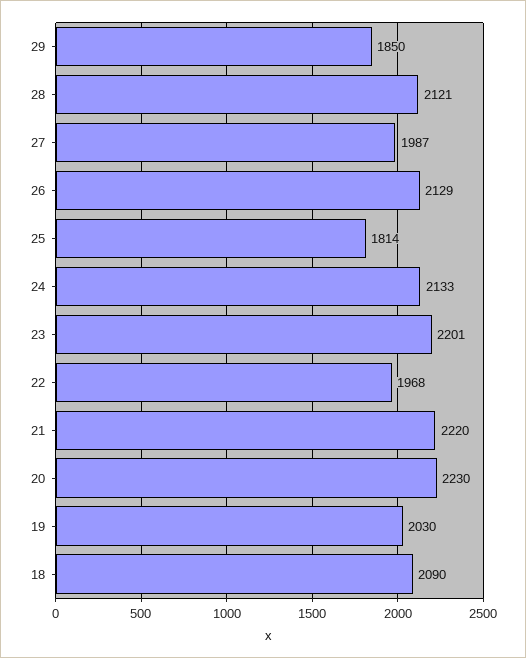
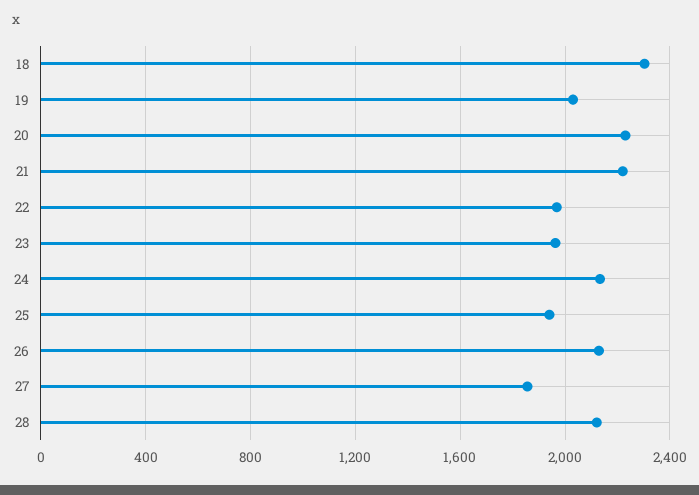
  {
-   "29": 1850,
    "28": 2121,
-   "27": 1987,
+   "27": 1850,
    "26": 2129,
-   "25": 1814,
+   "25": 1950,
    "24": 2133,
-   "23": 2201,
+   "23": 1950,
    "22": 1968,
    "21": 2220,
    "20": 2230,
    "19": 2030,
-   "18": 2090
+   "18": 2300
  }

